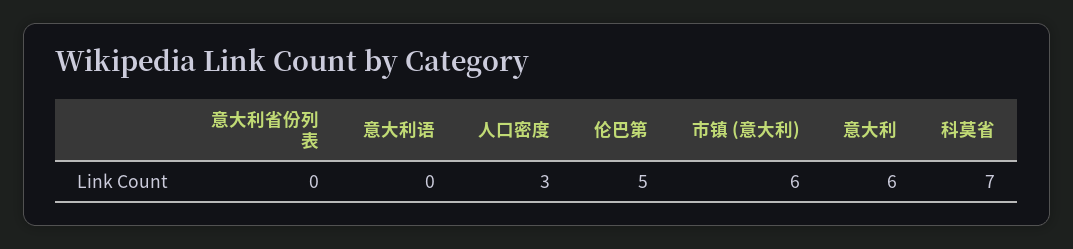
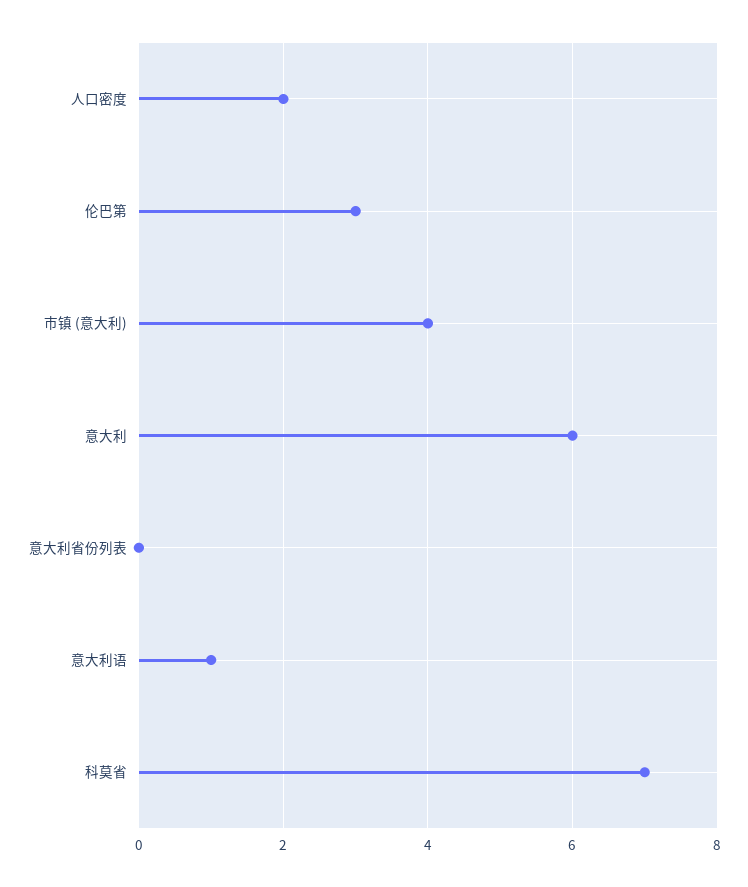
  {
    "意大利省份列表": 0,
-   "意大利语": 0,
+   "意大利语": 1,
-   "人口密度": 3,
+   "人口密度": 2,
-   "伦巴第": 5,
+   "伦巴第": 3,
-   "市镇 (意大利)": 6,
+   "市镇 (意大利)": 4,
    "意大利": 6,
    "科莫省": 7
  }

